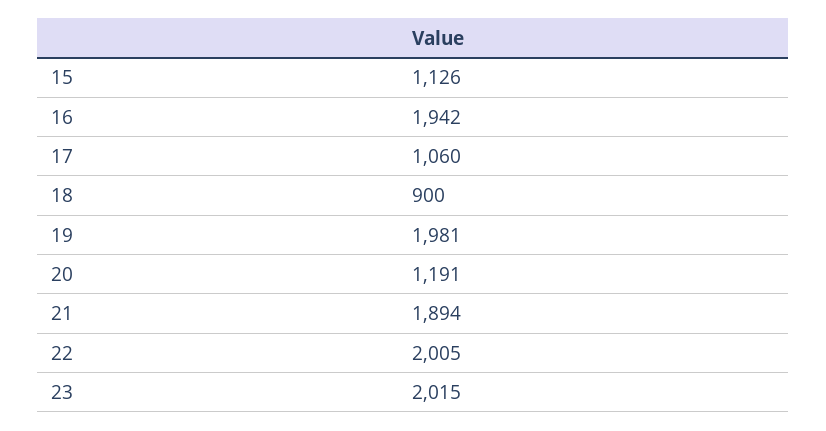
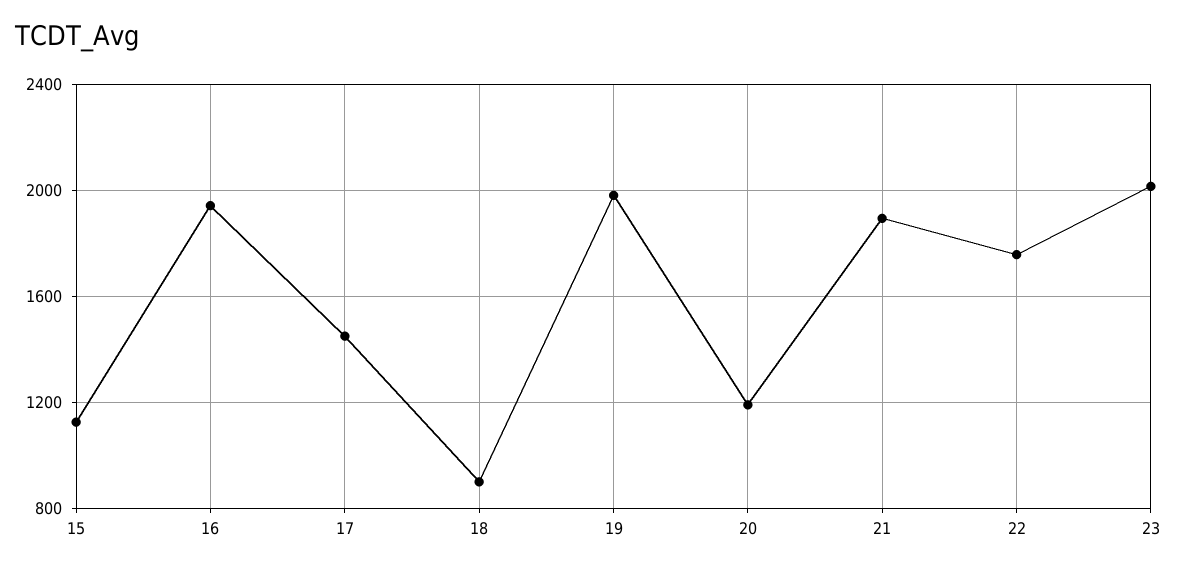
  {
    "15": 1126,
    "16": 1942,
-   "17": 1060,
+   "17": 1450,
    "18": 900,
    "19": 1981,
    "20": 1191,
    "21": 1894,
-   "22": 2005,
+   "22": 1750,
    "23": 2015
  }

